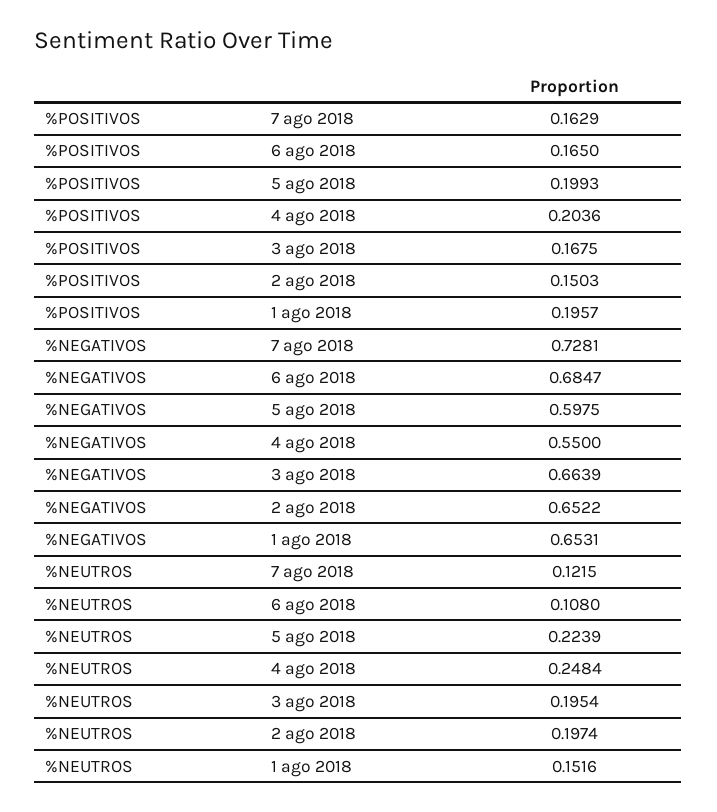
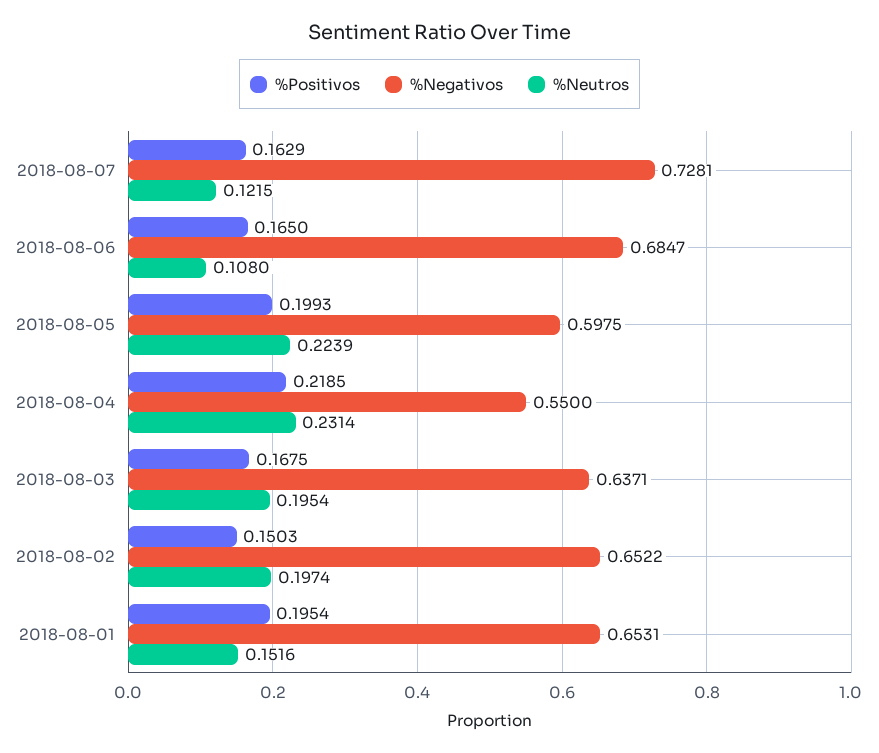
  {
    "%POSITIVOS": {
      "7 ago 2018": 0.1629,
      "6 ago 2018": 0.165,
      "5 ago 2018": 0.1993,
-     "4 ago 2018": 0.2036,
+     "4 ago 2018": 0.2185,
      "3 ago 2018": 0.1675,
      "2 ago 2018": 0.1503,
-     "1 ago 2018": 0.1957
+     "1 ago 2018": 0.1954
    },
    "%NEGATIVOS": {
      "7 ago 2018": 0.7281,
      "6 ago 2018": 0.6847,
      "5 ago 2018": 0.5975,
      "4 ago 2018": 0.55,
-     "3 ago 2018": 0.6639,
+     "3 ago 2018": 0.6371,
      "2 ago 2018": 0.6522,
      "1 ago 2018": 0.6531
    },
    "%NEUTROS": {
      "7 ago 2018": 0.1215,
      "6 ago 2018": 0.108,
      "5 ago 2018": 0.2239,
-     "4 ago 2018": 0.2484,
+     "4 ago 2018": 0.2314,
      "3 ago 2018": 0.1954,
      "2 ago 2018": 0.1974,
      "1 ago 2018": 0.1516
    }
  }

